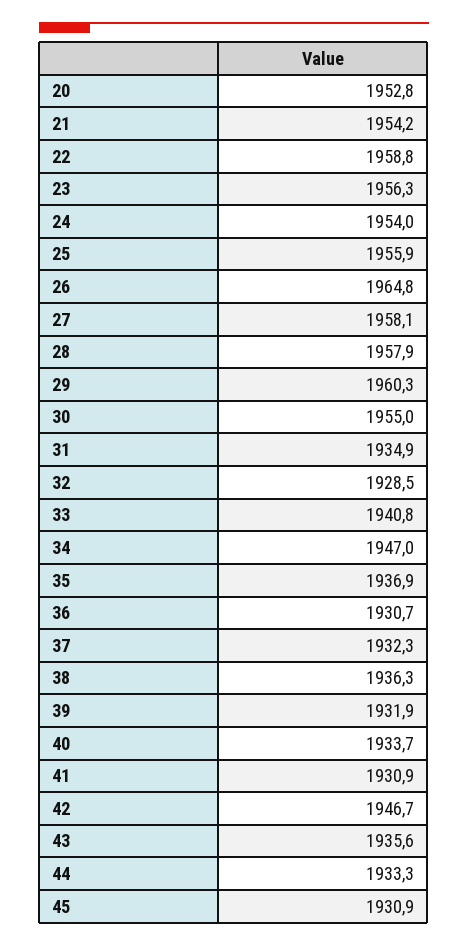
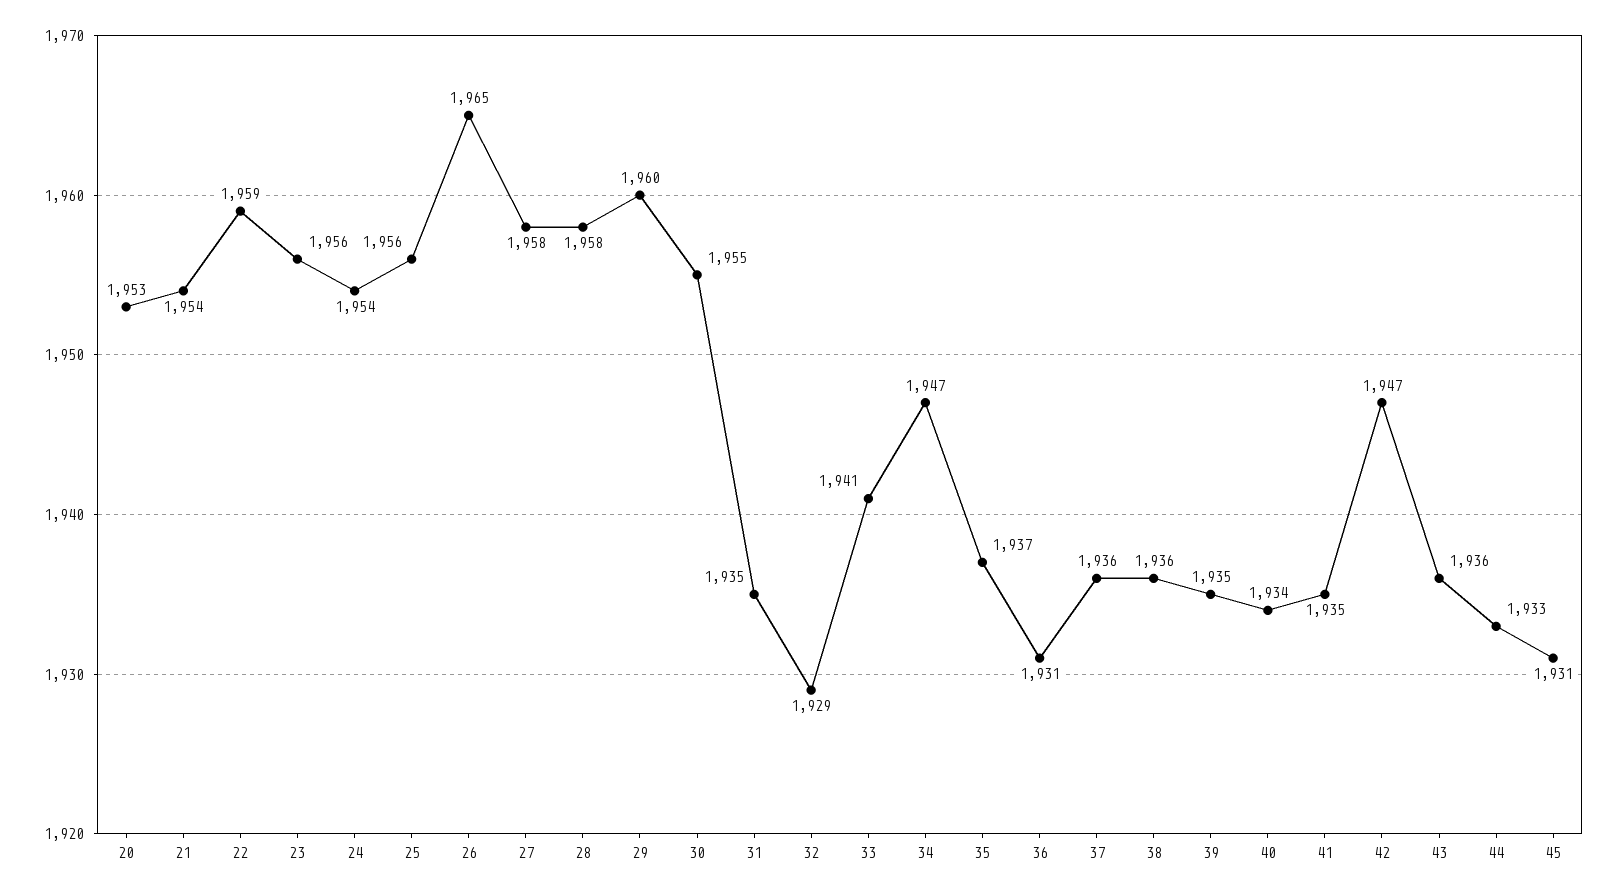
  {
    "20": 1952.8,
    "21": 1954.2,
    "22": 1958.8,
    "23": 1956.3,
    "24": 1954,
    "25": 1955.9,
    "26": 1964.8,
    "27": 1958.1,
    "28": 1957.9,
    "29": 1960.3,
    "30": 1955,
    "31": 1934.9,
    "32": 1928.5,
    "33": 1940.8,
    "34": 1947,
    "35": 1936.9,
    "36": 1930.7,
-   "37": 1932.3,
+   "37": 1936,
    "38": 1936.3,
-   "39": 1931.9,
+   "39": 1935,
    "40": 1933.7,
-   "41": 1930.9,
+   "41": 1935,
    "42": 1946.7,
    "43": 1935.6,
    "44": 1933.3,
    "45": 1930.9
  }

